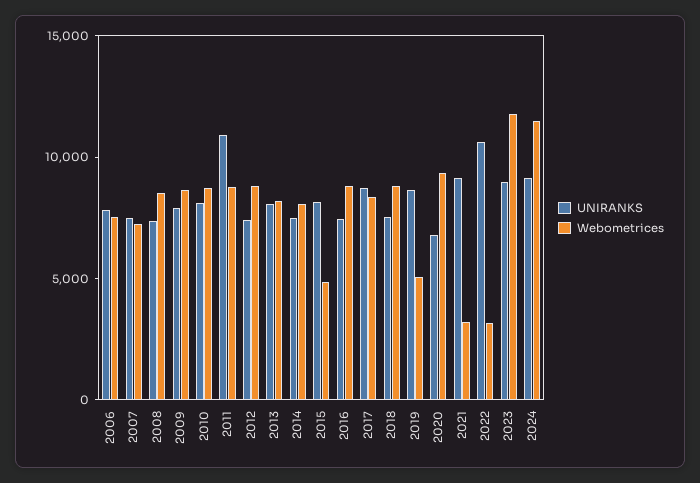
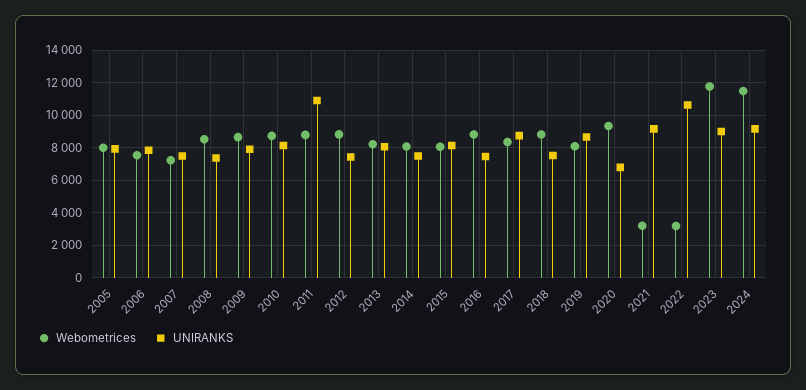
  {
    "UNIRANKS": {
      "2006": 8000,
      "2007": 7500,
      "2008": 7500,
      "2009": 8000,
      "2010": 8000,
      "2011": 11000,
      "2012": 7500,
      "2013": 8000,
      "2014": 7500,
      "2015": 8000,
      "2016": 7500,
      "2017": 8500,
      "2018": 7500,
      "2019": 8500,
      "2020": 7000,
      "2021": 9000,
      "2022": 10500,
      "2023": 9000,
-     "2024": 9000
+     "2024": 9000,
+     "2005": 8000
    },
    "Webometrices": {
      "2006": 7500,
      "2007": 7000,
      "2008": 8500,
      "2009": 8500,
      "2010": 8500,
      "2011": 9000,
      "2012": 9000,
      "2013": 8000,
      "2014": 8000,
-     "2015": 5000,
+     "2015": 8000,
      "2016": 9000,
      "2017": 8500,
      "2018": 9000,
-     "2019": 5000,
+     "2019": 8000,
      "2020": 9500,
      "2021": 3000,
      "2022": 3000,
      "2023": 12000,
-     "2024": 11500
+     "2024": 11500,
+     "2005": 8000
    }
  }

